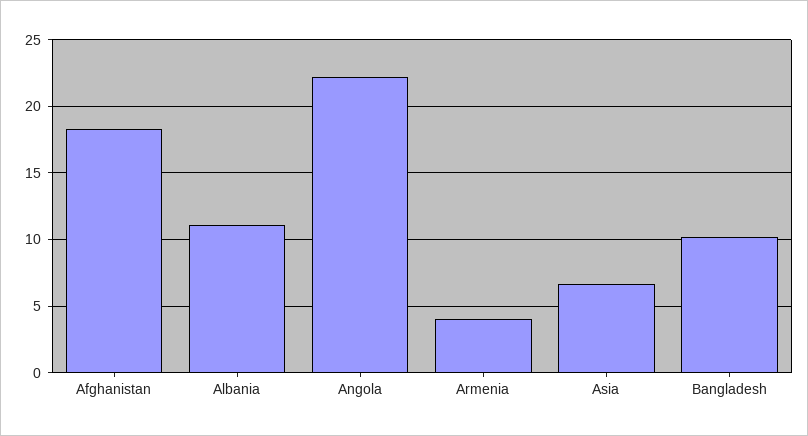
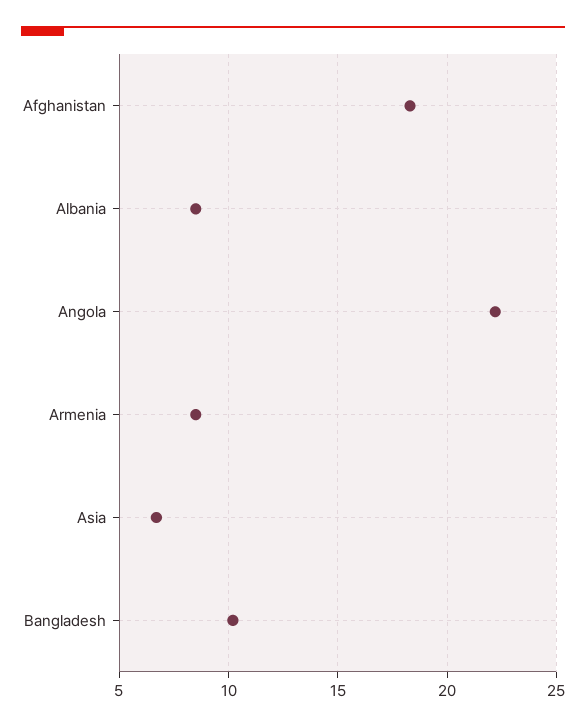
  {
    "Afghanistan": 18.5,
-   "Albania": 11,
+   "Albania": 8.5,
    "Angola": 22,
-   "Armenia": 4,
+   "Armenia": 8.5,
    "Asia": 6.5,
    "Bangladesh": 10
  }

